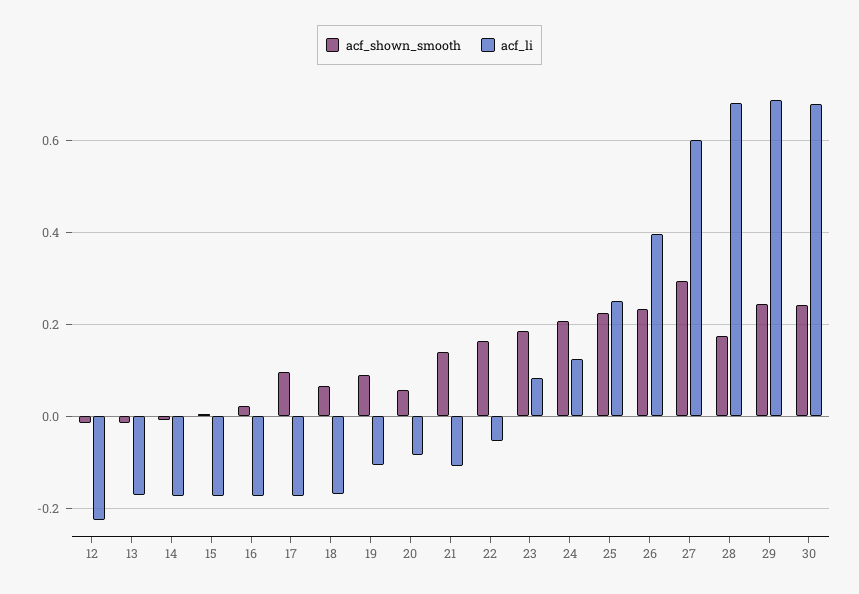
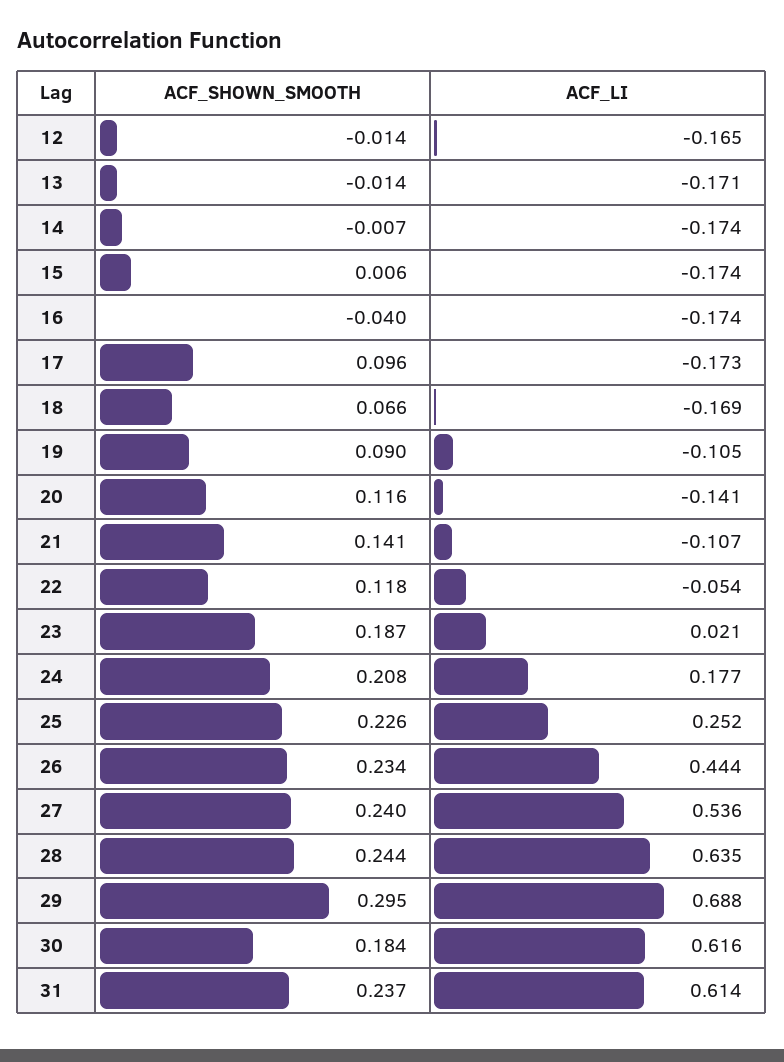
  {
    "acf_shown_smooth": {
      "12": -0.014,
      "13": -0.014,
      "14": -0.007,
      "15": 0.006,
-     "16": 0.02,
+     "16": -0.04,
      "17": 0.096,
      "18": 0.066,
      "19": 0.09,
-     "20": 0.06,
+     "20": 0.116,
      "21": 0.141,
-     "22": 0.16,
+     "22": 0.118,
      "23": 0.187,
      "24": 0.208,
      "25": 0.226,
      "26": 0.234,
-     "27": 0.3,
+     "27": 0.24,
-     "28": 0.18,
+     "28": 0.244,
-     "29": 0.24,
+     "29": 0.295,
-     "30": 0.24
+     "30": 0.184,
+     "31": 0.237
    },
    "acf_li": {
-     "12": -0.22,
+     "12": -0.165,
      "13": -0.171,
      "14": -0.174,
      "15": -0.174,
      "16": -0.174,
      "17": -0.173,
      "18": -0.169,
      "19": -0.105,
-     "20": -0.08,
+     "20": -0.141,
      "21": -0.107,
      "22": -0.054,
-     "23": 0.08,
+     "23": 0.021,
-     "24": 0.12,
+     "24": 0.177,
      "25": 0.252,
-     "26": 0.4,
+     "26": 0.444,
-     "27": 0.6,
+     "27": 0.536,
-     "28": 0.68,
+     "28": 0.635,
      "29": 0.688,
-     "30": 0.68
+     "30": 0.616,
+     "31": 0.614
    }
  }

